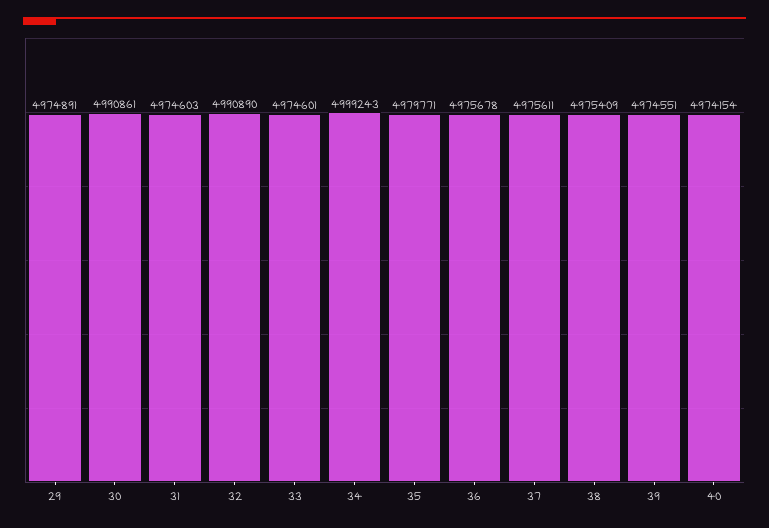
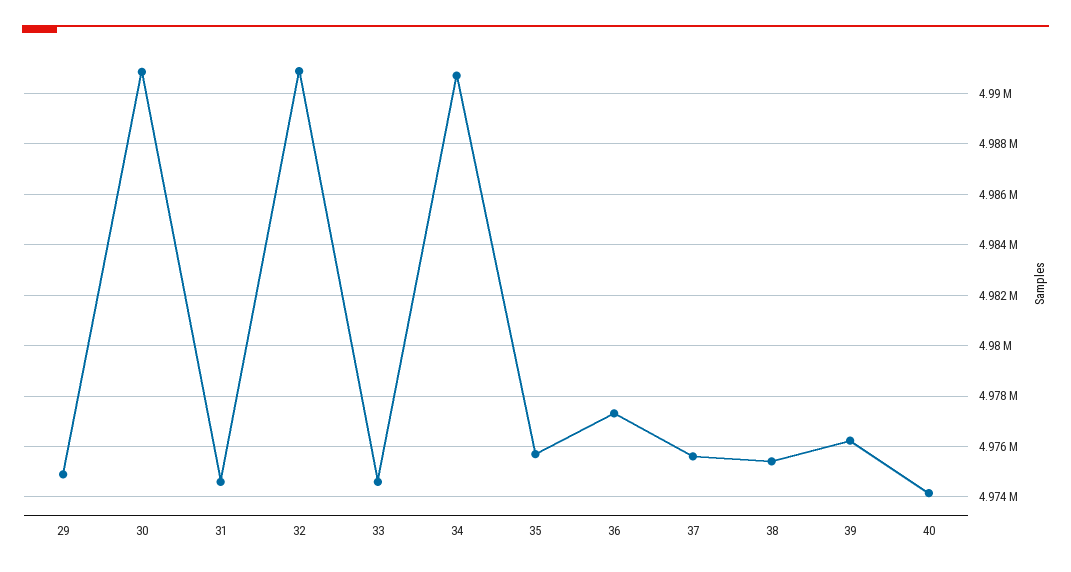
  {
    "29": 4974891,
    "30": 4990861,
    "31": 4974603,
    "32": 4990890,
    "33": 4974601,
-   "34": 4999243,
+   "34": 4990750,
-   "35": 4979771,
+   "35": 4975750,
-   "36": 4975678,
+   "36": 4977250,
    "37": 4975611,
    "38": 4975409,
-   "39": 4974551,
+   "39": 4976250,
    "40": 4974154
  }

